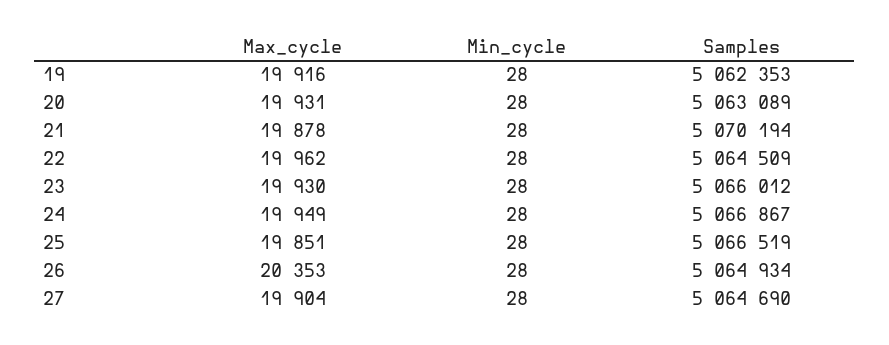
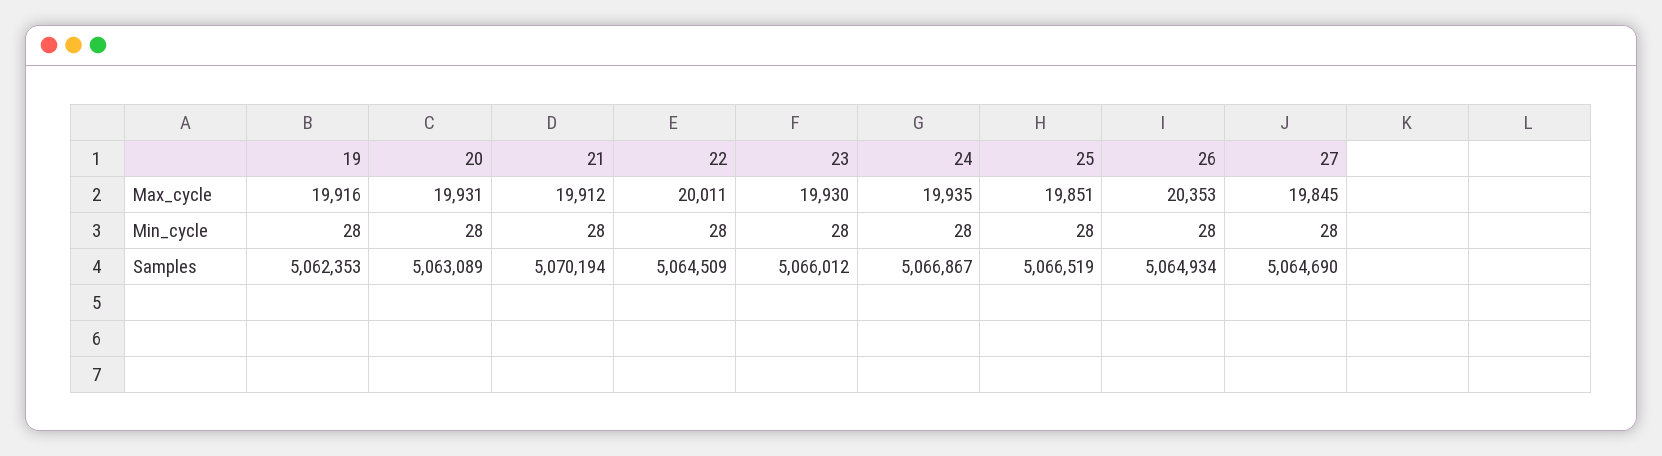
  {
    "Max_cycle": {
      "19": 19916,
      "20": 19931,
-     "21": 19878,
+     "21": 19912,
-     "22": 19962,
+     "22": 20011,
      "23": 19930,
-     "24": 19949,
+     "24": 19935,
      "25": 19851,
      "26": 20353,
-     "27": 19904
+     "27": 19845
    },
    "Min_cycle": {
      "19": 28,
      "20": 28,
      "21": 28,
      "22": 28,
      "23": 28,
      "24": 28,
      "25": 28,
      "26": 28,
      "27": 28
    },
    "Samples": {
      "19": 5062353,
      "20": 5063089,
      "21": 5070194,
      "22": 5064509,
      "23": 5066012,
      "24": 5066867,
      "25": 5066519,
      "26": 5064934,
      "27": 5064690
    }
  }

